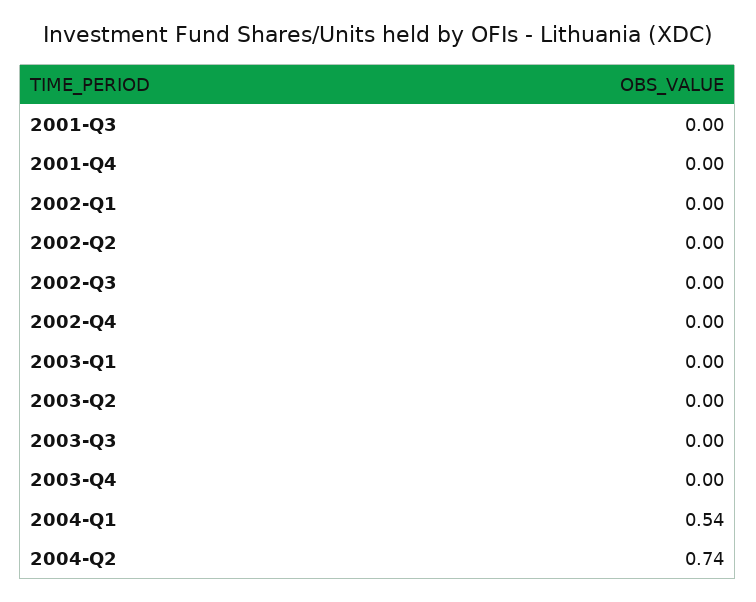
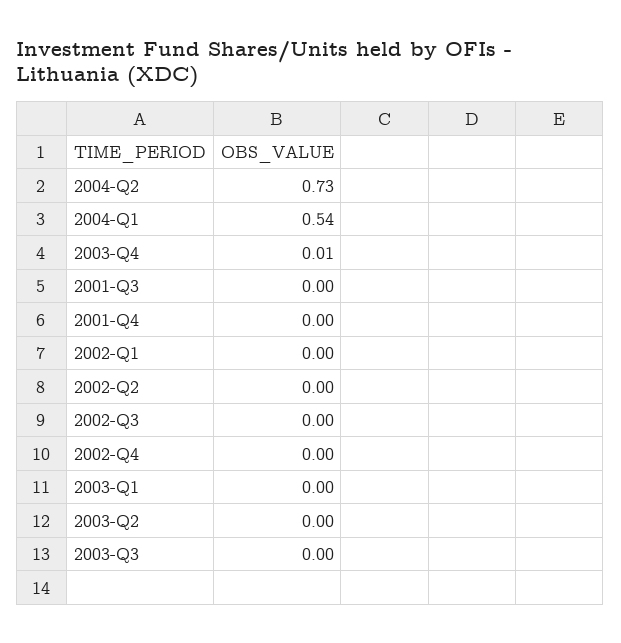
  {
    "2001-Q3": 0,
    "2001-Q4": 0,
    "2002-Q1": 0,
    "2002-Q2": 0,
    "2002-Q3": 0,
    "2002-Q4": 0,
    "2003-Q1": 0,
    "2003-Q2": 0,
    "2003-Q3": 0,
-   "2003-Q4": 0,
+   "2003-Q4": 0.01,
    "2004-Q1": 0.54,
-   "2004-Q2": 0.74
+   "2004-Q2": 0.73
  }

